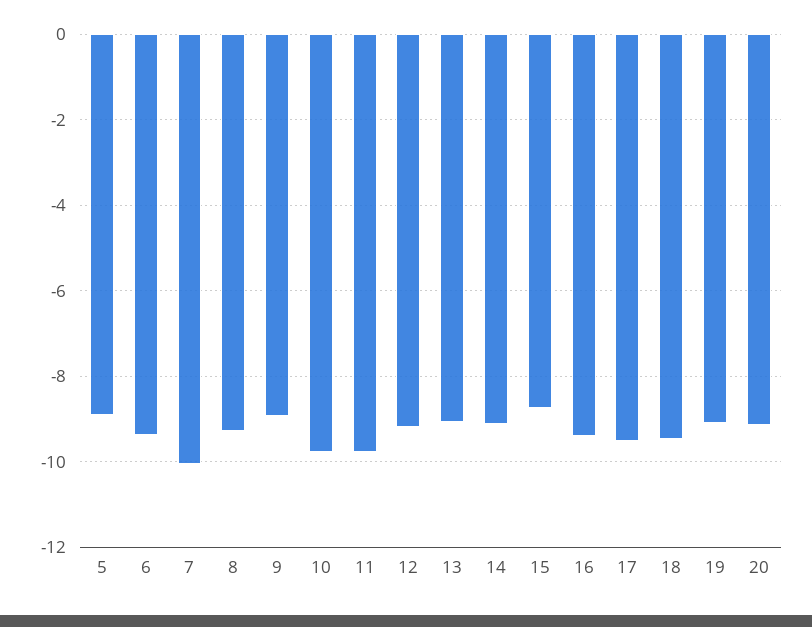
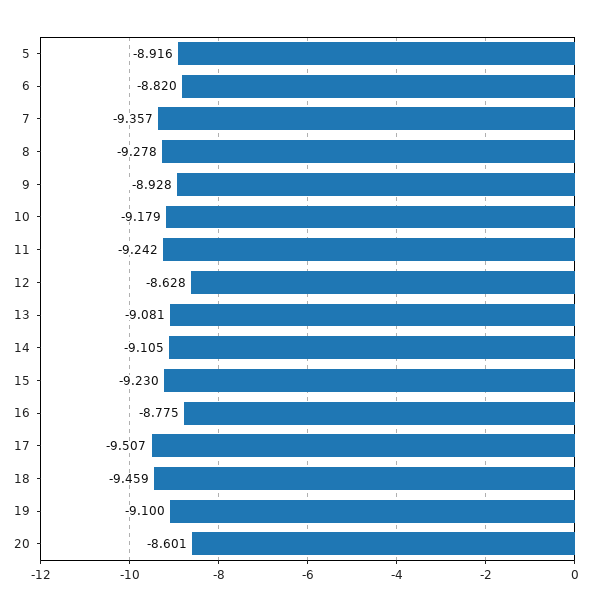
  {
    "5": -8.916,
-   "6": -9.4,
+   "6": -8.82,
-   "7": -10,
+   "7": -9.357,
    "8": -9.278,
    "9": -8.928,
-   "10": -9.8,
+   "10": -9.179,
-   "11": -9.8,
+   "11": -9.242,
-   "12": -9.2,
+   "12": -8.628,
    "13": -9.081,
    "14": -9.105,
-   "15": -8.8,
+   "15": -9.23,
-   "16": -9.4,
+   "16": -8.775,
    "17": -9.507,
    "18": -9.459,
    "19": -9.1,
-   "20": -9.2
+   "20": -8.601
  }

